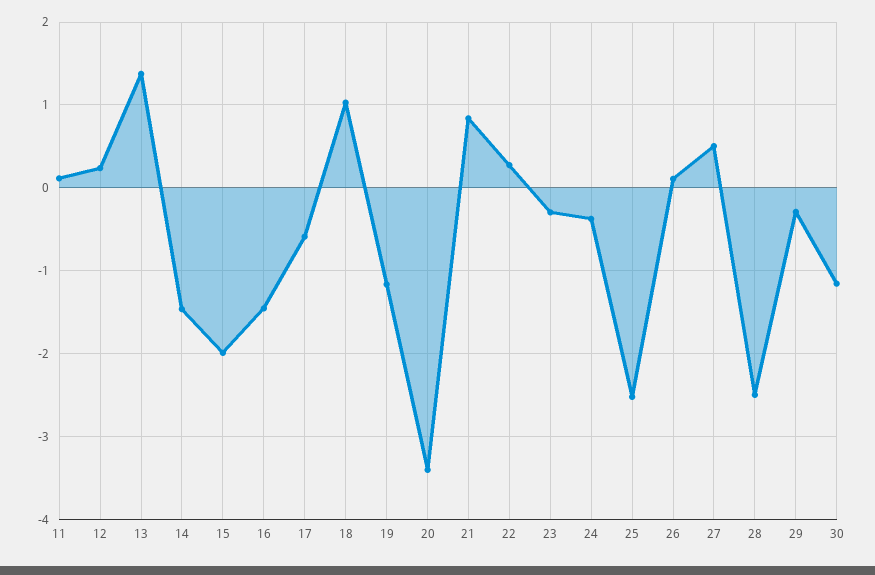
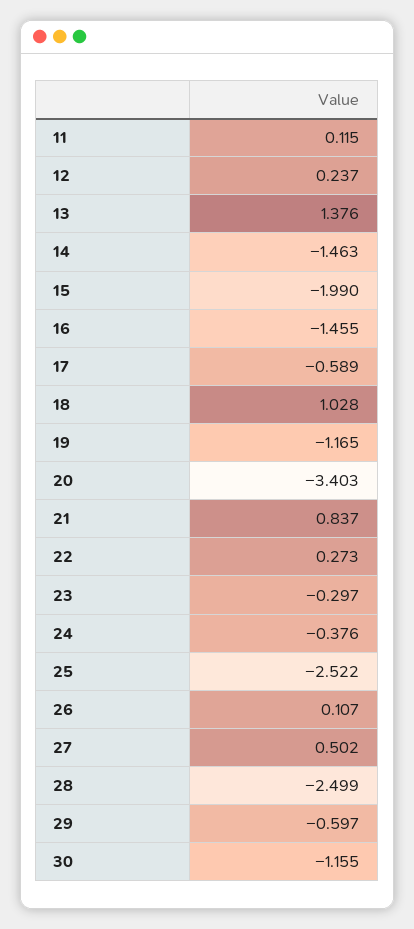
  {
    "11": 0.115,
    "12": 0.237,
    "13": 1.376,
    "14": -1.463,
    "15": -1.99,
    "16": -1.455,
    "17": -0.589,
    "18": 1.028,
    "19": -1.165,
    "20": -3.403,
    "21": 0.837,
    "22": 0.273,
    "23": -0.297,
    "24": -0.376,
    "25": -2.522,
    "26": 0.107,
    "27": 0.502,
    "28": -2.499,
-   "29": -0.3,
+   "29": -0.597,
    "30": -1.155
  }

